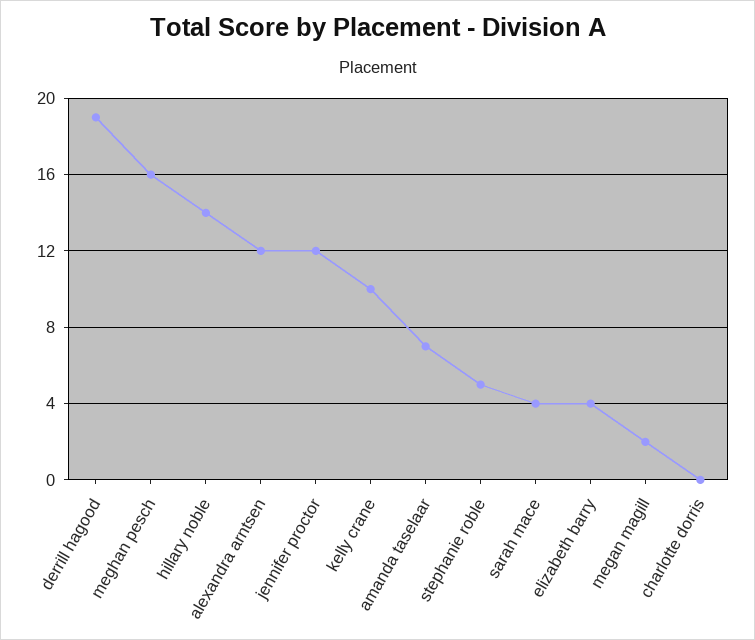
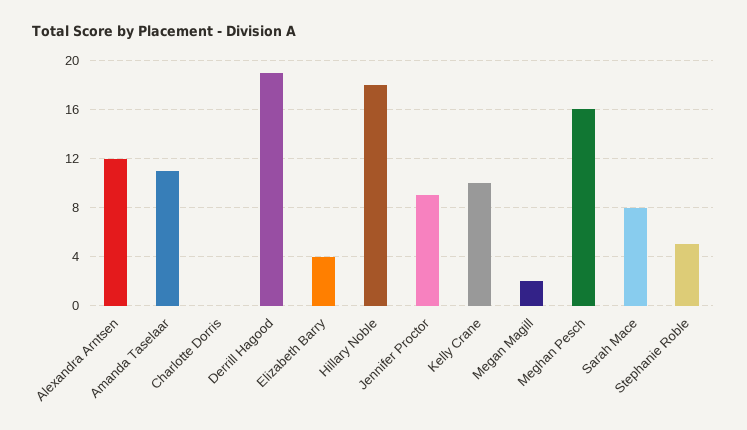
  {
    "derrill hagood": 19,
    "meghan pesch": 16,
-   "hillary noble": 14,
+   "hillary noble": 18,
    "alexandra arntsen": 12,
-   "jennifer proctor": 12,
+   "jennifer proctor": 9,
    "kelly crane": 10,
-   "amanda taselaar": 7,
+   "amanda taselaar": 11,
    "stephanie roble": 5,
-   "sarah mace": 4,
+   "sarah mace": 8,
    "elizabeth barry": 4,
    "megan magill": 2,
    "charlotte dorris": 0
  }

